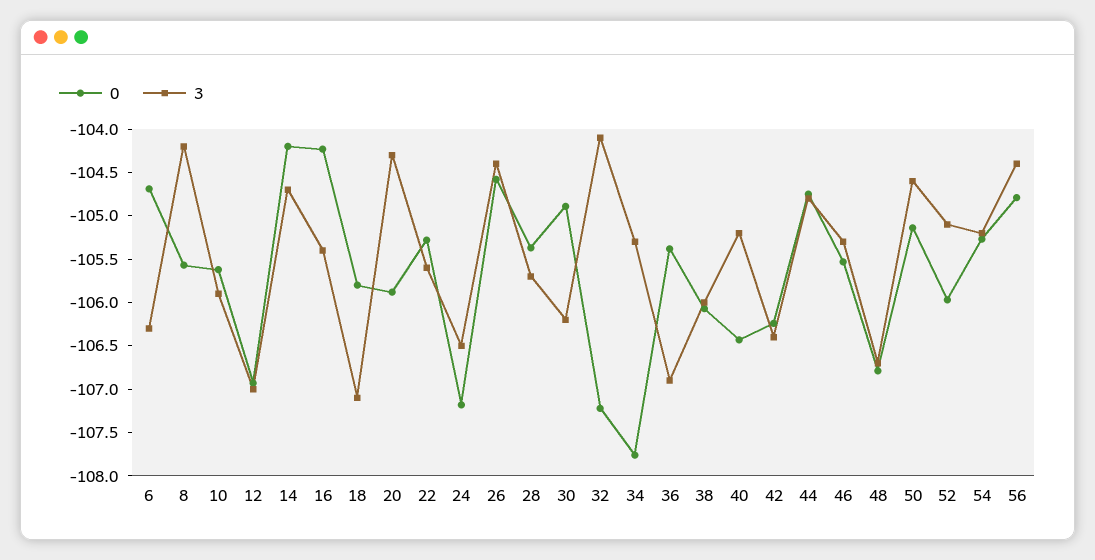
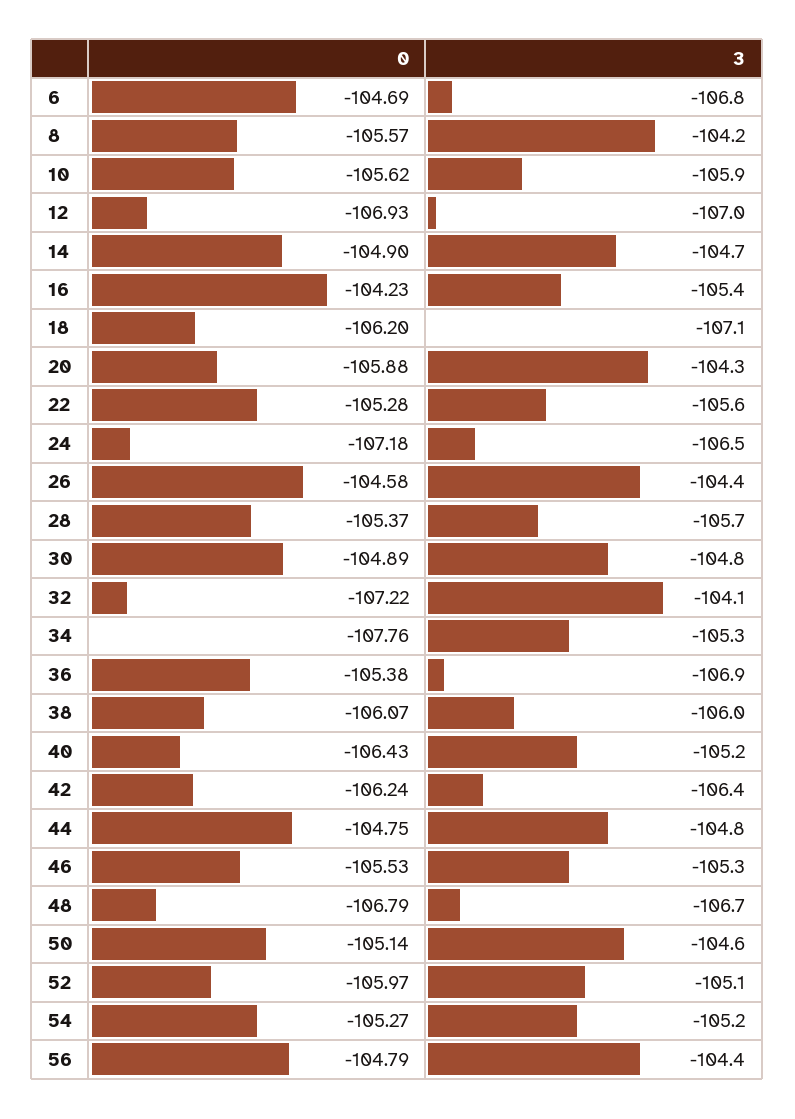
  {
    "0": {
      "6": -104.69,
      "8": -105.57,
      "10": -105.62,
      "12": -106.93,
-     "14": -104.2,
+     "14": -104.9,
      "16": -104.23,
-     "18": -105.8,
+     "18": -106.2,
      "20": -105.88,
      "22": -105.28,
      "24": -107.18,
      "26": -104.58,
      "28": -105.37,
      "30": -104.89,
      "32": -107.22,
      "34": -107.76,
      "36": -105.38,
      "38": -106.07,
      "40": -106.43,
      "42": -106.24,
      "44": -104.75,
      "46": -105.53,
      "48": -106.79,
      "50": -105.14,
      "52": -105.97,
      "54": -105.27,
      "56": -104.79
    },
    "3": {
-     "6": -106.3,
+     "6": -106.8,
      "8": -104.2,
      "10": -105.9,
      "12": -107,
      "14": -104.7,
      "16": -105.4,
      "18": -107.1,
      "20": -104.3,
      "22": -105.6,
      "24": -106.5,
      "26": -104.4,
      "28": -105.7,
-     "30": -106.2,
+     "30": -104.8,
      "32": -104.1,
      "34": -105.3,
      "36": -106.9,
      "38": -106,
      "40": -105.2,
      "42": -106.4,
      "44": -104.8,
      "46": -105.3,
      "48": -106.7,
      "50": -104.6,
      "52": -105.1,
      "54": -105.2,
      "56": -104.4
    }
  }

